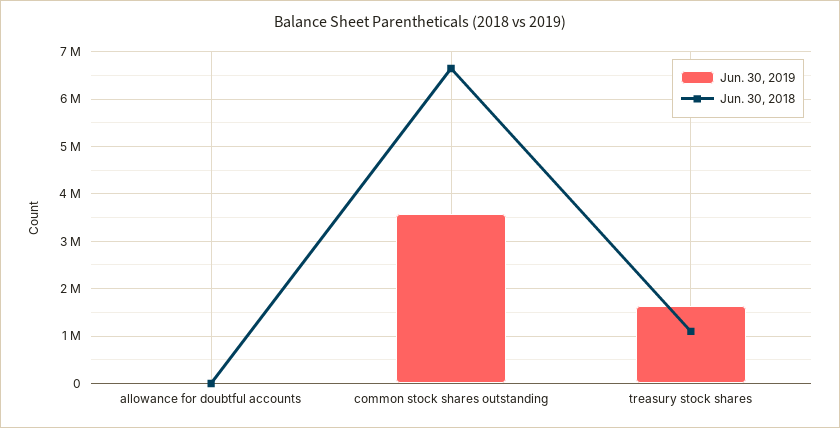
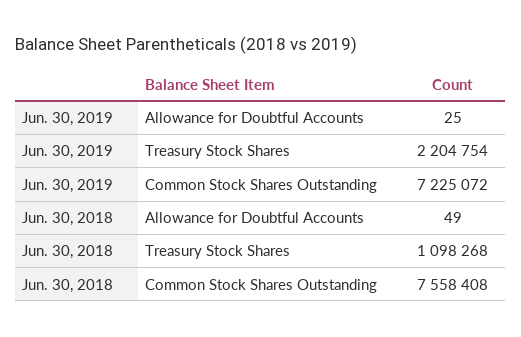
  {
    "Jun. 30, 2019": {
      "allowance for doubtful accounts": 25,
-     "common stock shares outstanding": 3600000,
+     "common stock shares outstanding": 7225072,
-     "treasury stock shares": 1600000
+     "treasury stock shares": 2204754
    },
    "Jun. 30, 2018": {
      "allowance for doubtful accounts": 49,
-     "common stock shares outstanding": 6600000,
+     "common stock shares outstanding": 7558408,
      "treasury stock shares": 1098268
    }
  }

